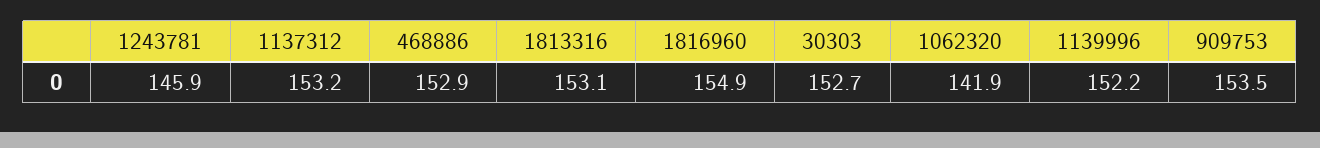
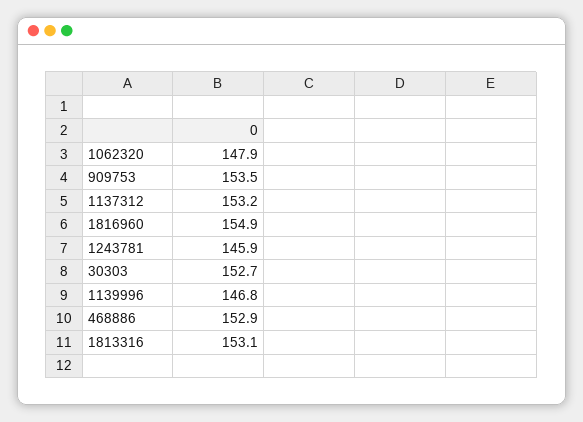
  {
    "1243781": 145.9,
    "1137312": 153.2,
    "468886": 152.9,
    "1813316": 153.1,
    "1816960": 154.9,
    "30303": 152.7,
-   "1062320": 141.9,
+   "1062320": 147.9,
-   "1139996": 152.2,
+   "1139996": 146.8,
    "909753": 153.5
  }

